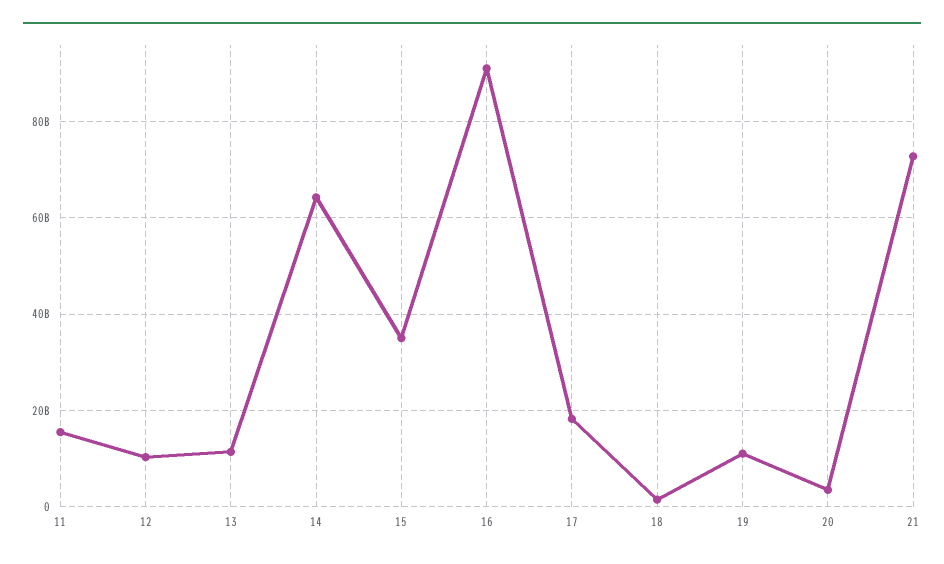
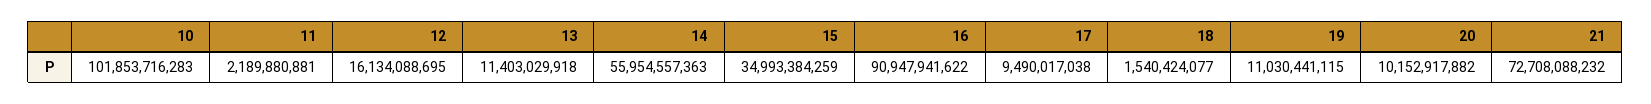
  {
-   "11": 16000000000,
+   "11": 2189880881,
-   "12": 10000000000,
+   "12": 16134088695,
    "13": 11403029918,
-   "14": 64000000000,
+   "14": 55954557363,
    "15": 34993384259,
    "16": 90947941622,
-   "17": 18000000000,
+   "17": 9490017038,
    "18": 1540424077,
    "19": 11030441115,
-   "20": 4000000000,
+   "20": 10152917882,
-   "21": 72708088232
+   "21": 72708088232,
+   "10": 101853716283
  }

